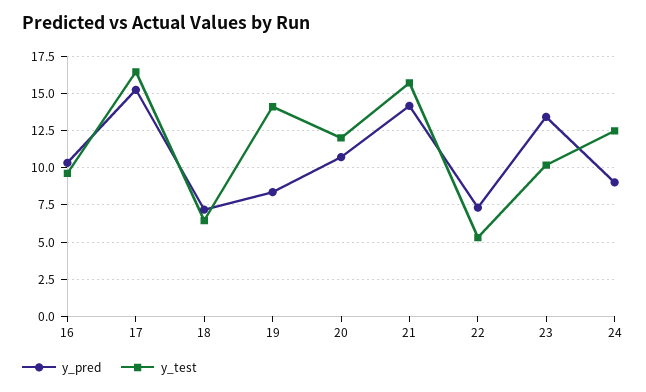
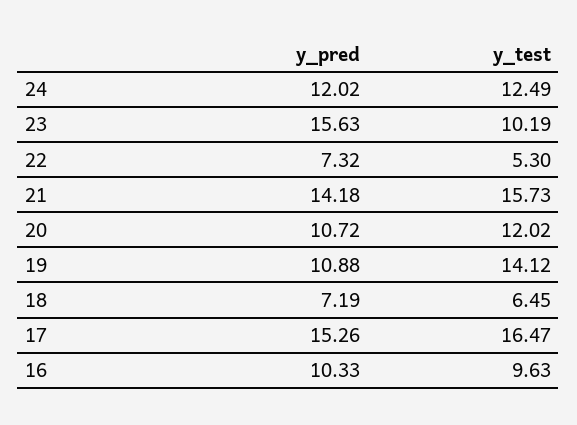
  {
    "y_pred": {
      "16": 10.33,
      "17": 15.26,
      "18": 7.19,
-     "19": 8.5,
+     "19": 10.88,
      "20": 10.72,
      "21": 14.18,
      "22": 7.32,
-     "23": 13.5,
+     "23": 15.63,
-     "24": 9
+     "24": 12.02
    },
    "y_test": {
      "16": 9.63,
      "17": 16.47,
      "18": 6.45,
      "19": 14.12,
      "20": 12.02,
      "21": 15.73,
      "22": 5.3,
      "23": 10.19,
      "24": 12.49
    }
  }

